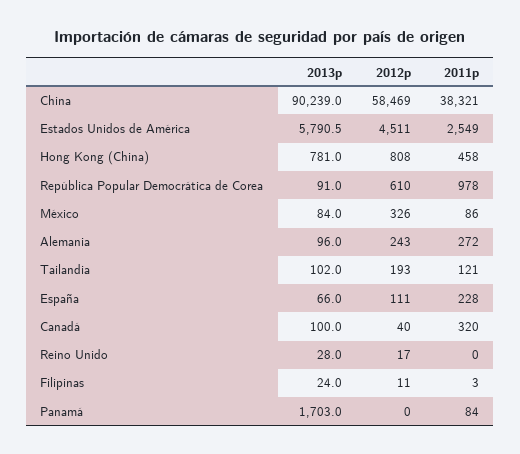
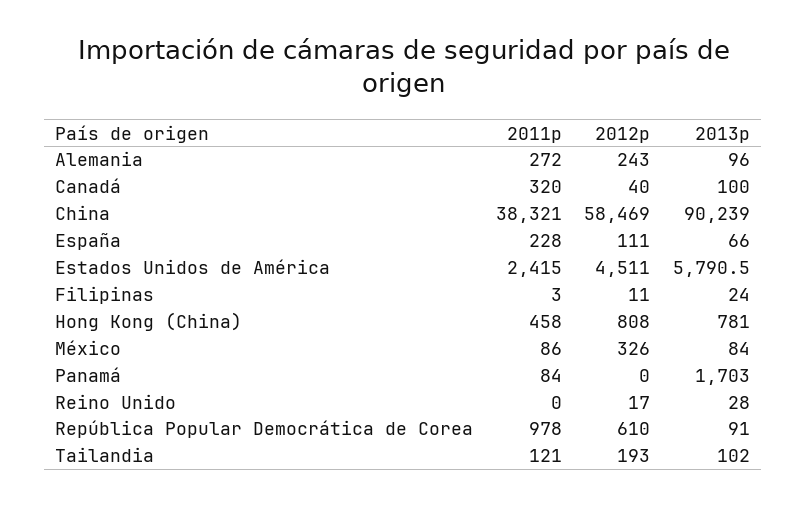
  {
    "2013p": {
      "China": 90239,
      "Estados Unidos de América": 5790.5,
      "Hong Kong (China)": 781,
      "República Popular Democrática de Corea": 91,
      "México": 84,
      "Alemania": 96,
      "Tailandia": 102,
      "España": 66,
      "Canadá": 100,
      "Reino Unido": 28,
      "Filipinas": 24,
      "Panamá": 1703
    },
    "2012p": {
      "China": 58469,
      "Estados Unidos de América": 4511,
      "Hong Kong (China)": 808,
      "República Popular Democrática de Corea": 610,
      "México": 326,
      "Alemania": 243,
      "Tailandia": 193,
      "España": 111,
      "Canadá": 40,
      "Reino Unido": 17,
      "Filipinas": 11,
      "Panamá": 0
    },
    "2011p": {
      "China": 38321,
-     "Estados Unidos de América": 2549,
+     "Estados Unidos de América": 2415,
      "Hong Kong (China)": 458,
      "República Popular Democrática de Corea": 978,
      "México": 86,
      "Alemania": 272,
      "Tailandia": 121,
      "España": 228,
      "Canadá": 320,
      "Reino Unido": 0,
      "Filipinas": 3,
      "Panamá": 84
    }
  }

